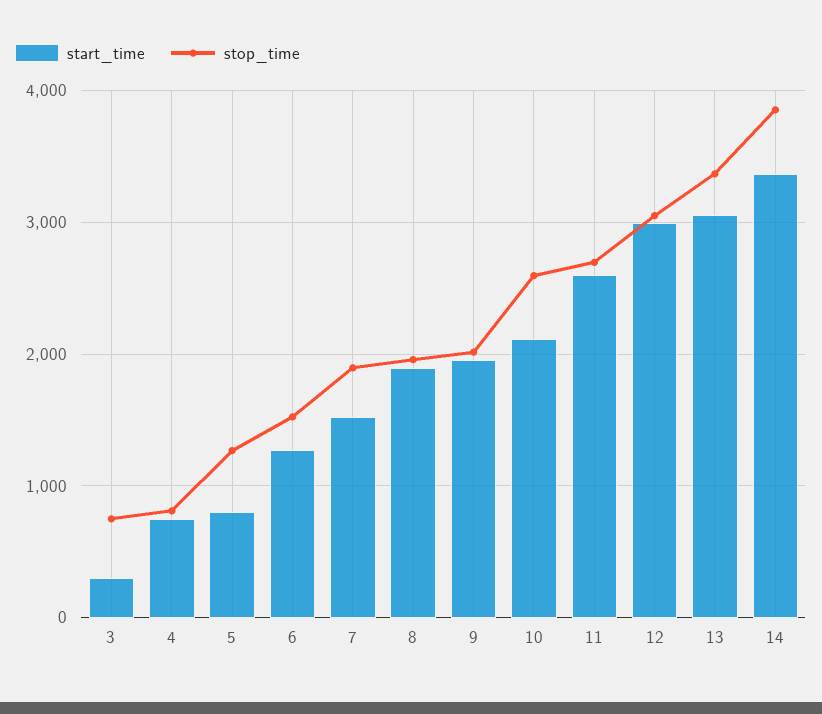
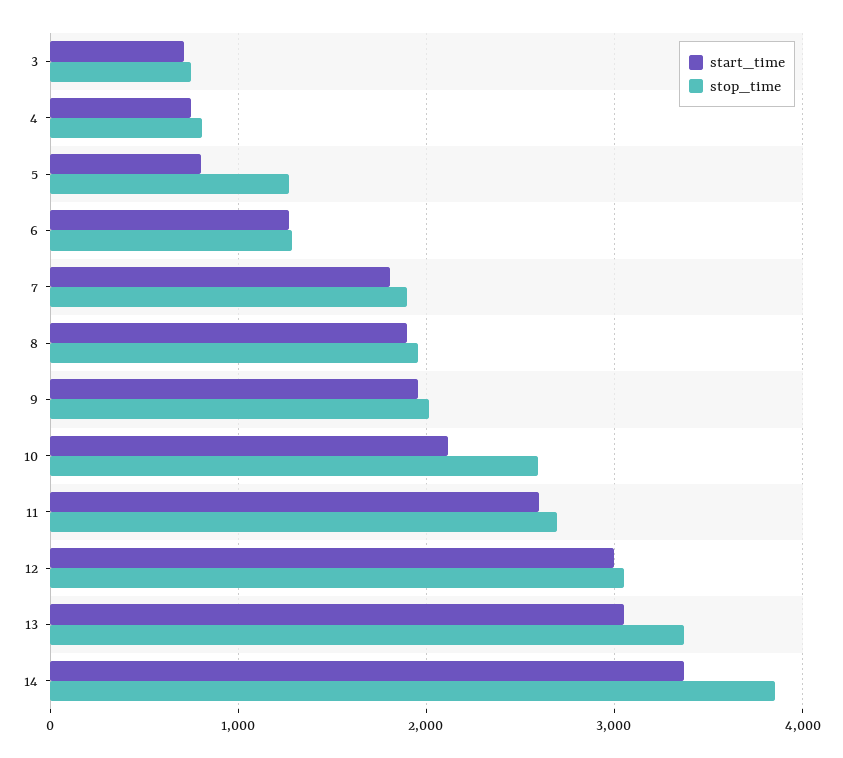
  {
    "start_time": {
-     "3": 300,
+     "3": 700,
      "4": 800,
      "5": 800,
      "6": 1300,
-     "7": 1500,
+     "7": 1800,
      "8": 1900,
      "9": 2000,
      "10": 2100,
      "11": 2600,
      "12": 3000,
      "13": 3100,
      "14": 3400
    },
    "stop_time": {
      "3": 700,
      "4": 800,
      "5": 1300,
-     "6": 1500,
+     "6": 1300,
      "7": 1900,
      "8": 2000,
      "9": 2000,
      "10": 2600,
      "11": 2700,
      "12": 3100,
      "13": 3400,
      "14": 3900
    }
  }

